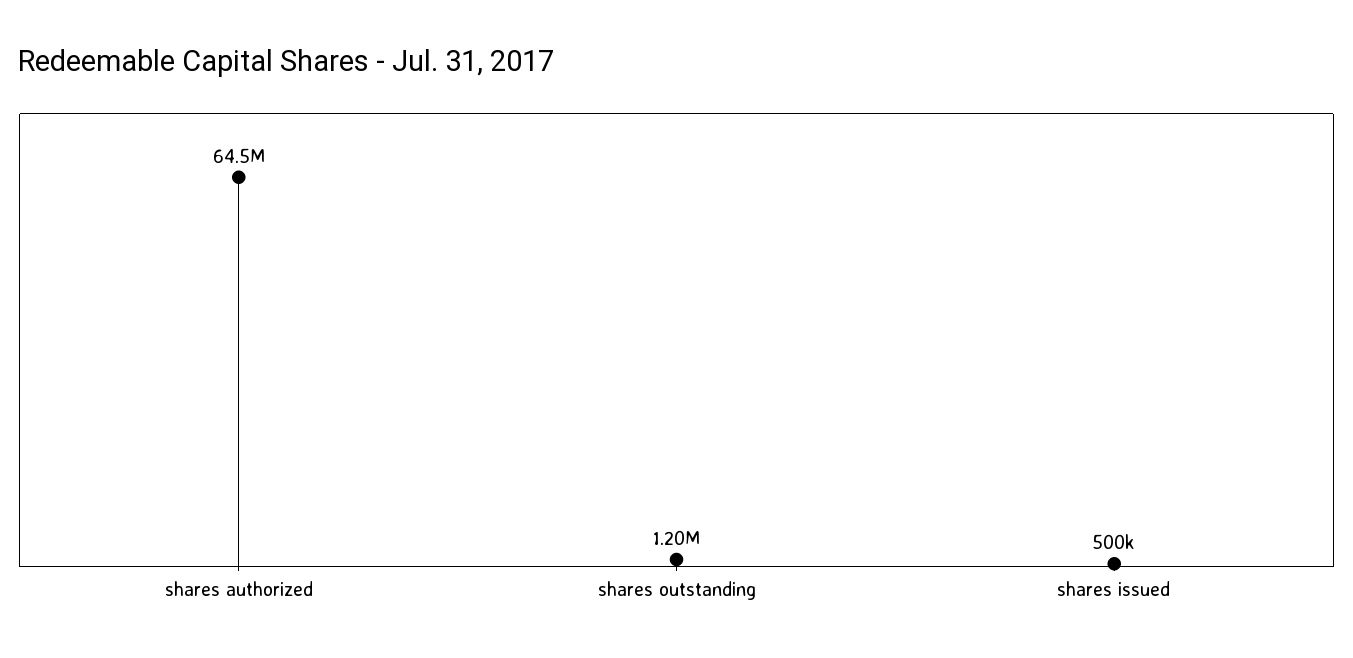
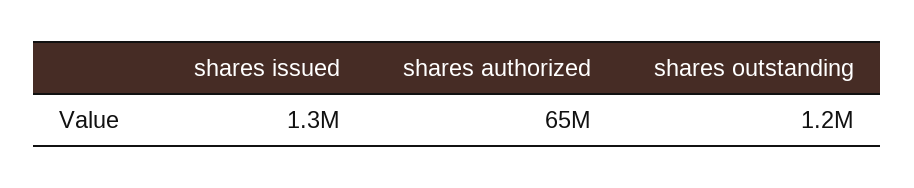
  {
    "shares authorized": 64500000,
    "shares outstanding": 1200000,
-   "shares issued": 500000
+   "shares issued": 1300000
  }

